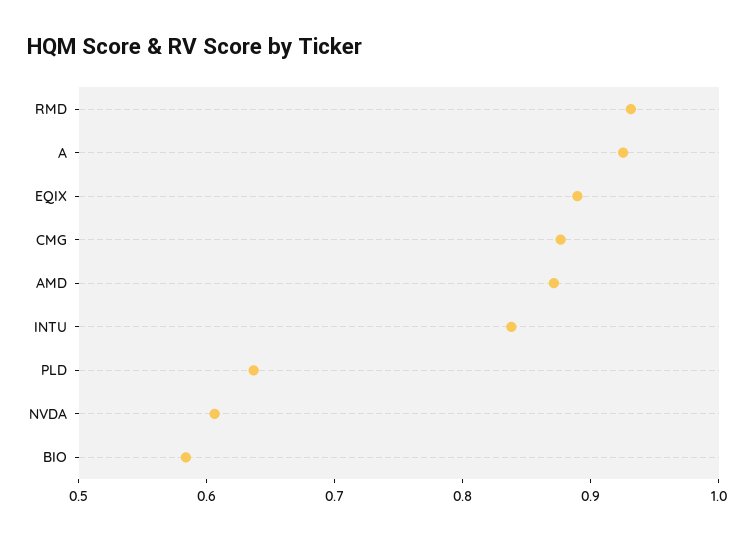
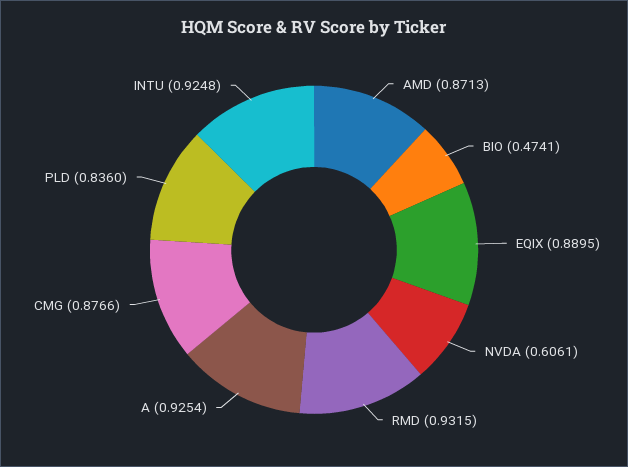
  {
    "RMD": 0.9315,
    "A": 0.9254,
    "EQIX": 0.8895,
    "CMG": 0.8766,
    "AMD": 0.8713,
-   "INTU": 0.84,
+   "INTU": 0.9248,
-   "PLD": 0.64,
+   "PLD": 0.836,
    "NVDA": 0.6061,
-   "BIO": 0.58
+   "BIO": 0.4741
  }

